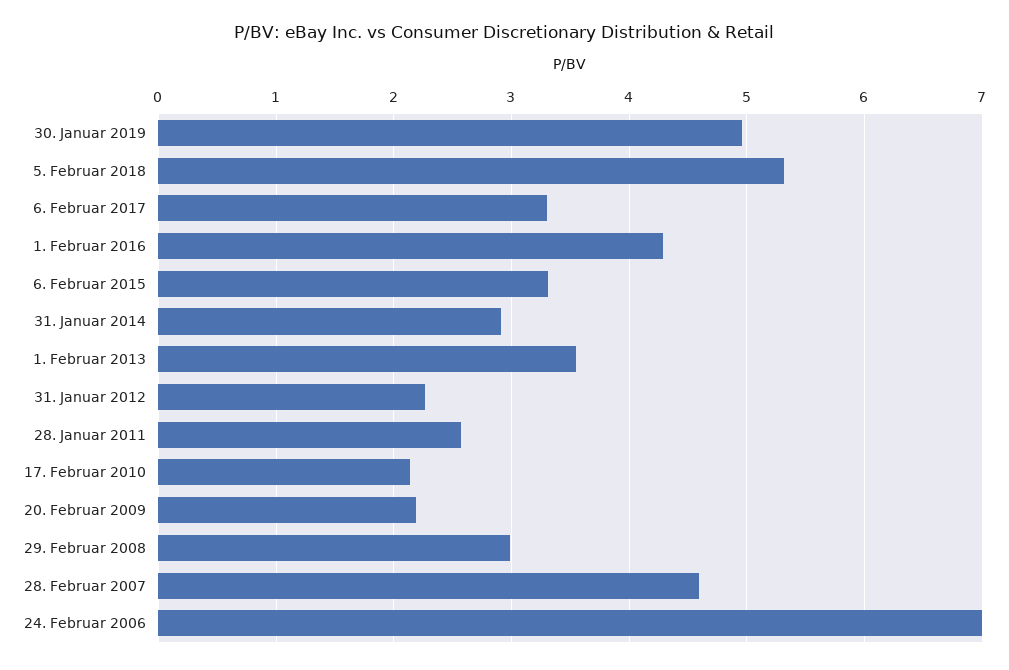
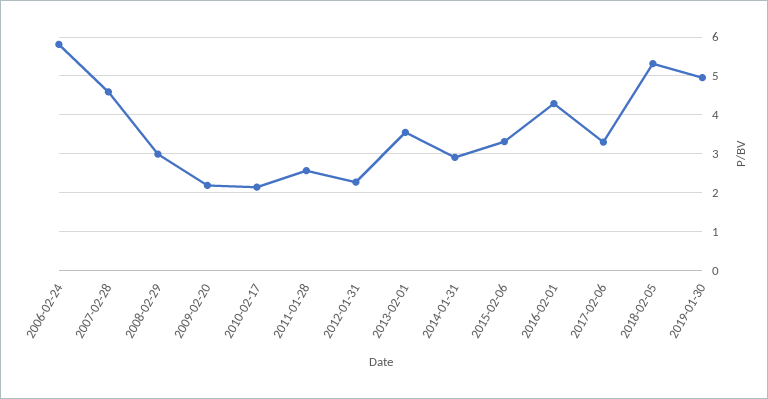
  {
    "30. Januar 2019": 5,
    "5. Februar 2018": 5.3,
    "6. Februar 2017": 3.3,
    "1. Februar 2016": 4.3,
    "6. Februar 2015": 3.3,
    "31. Januar 2014": 2.9,
    "1. Februar 2013": 3.6,
    "31. Januar 2012": 2.3,
    "28. Januar 2011": 2.6,
    "17. Februar 2010": 2.1,
    "20. Februar 2009": 2.2,
    "29. Februar 2008": 3,
    "28. Februar 2007": 4.6,
-   "24. Februar 2006": 7
+   "24. Februar 2006": 5.8
  }

